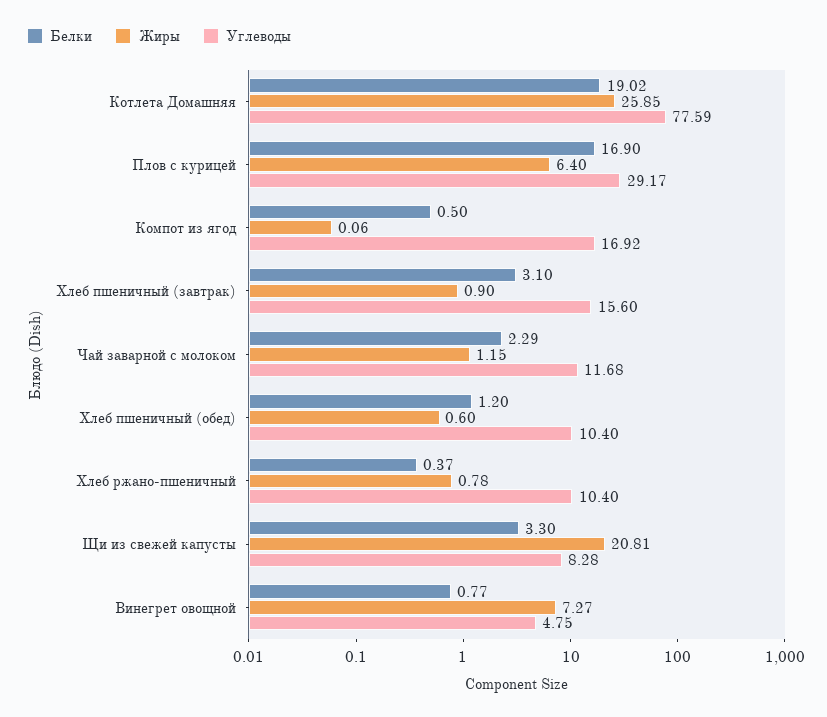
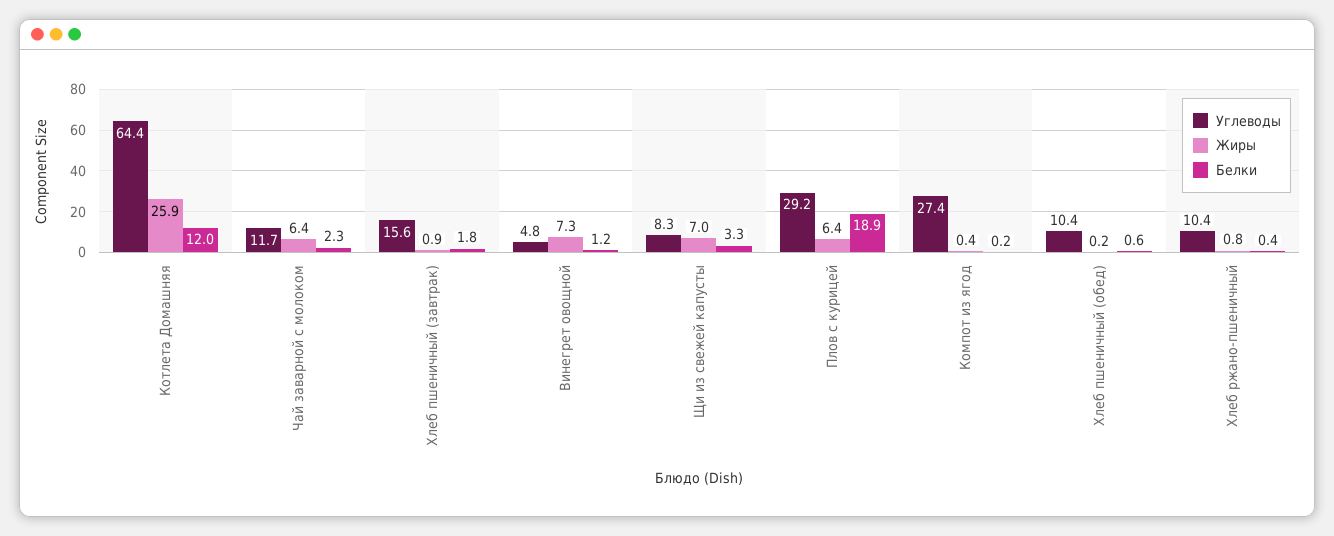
  {
    "Белки": {
-     "Котлета Домашняя": 19.02,
+     "Котлета Домашняя": 12,
-     "Плов с курицей": 16.9,
+     "Плов с курицей": 18.9,
-     "Компот из ягод": 0.5,
+     "Компот из ягод": 0.2,
-     "Хлеб пшеничный (завтрак)": 3.1,
+     "Хлеб пшеничный (завтрак)": 1.8,
      "Чай заварной с молоком": 2.29,
-     "Хлеб пшеничный (обед)": 1.2,
+     "Хлеб пшеничный (обед)": 0.6,
      "Хлеб ржано-пшеничный": 0.37,
      "Щи из свежей капусты": 3.3,
-     "Винегрет овощной": 0.77
+     "Винегрет овощной": 1.2
    },
    "Жиры": {
      "Котлета Домашняя": 25.85,
      "Плов с курицей": 6.4,
-     "Компот из ягод": 0.06,
+     "Компот из ягод": 0.4,
      "Хлеб пшеничный (завтрак)": 0.9,
-     "Чай заварной с молоком": 1.15,
+     "Чай заварной с молоком": 6.4,
-     "Хлеб пшеничный (обед)": 0.6,
+     "Хлеб пшеничный (обед)": 0.2,
      "Хлеб ржано-пшеничный": 0.78,
-     "Щи из свежей капусты": 20.81,
+     "Щи из свежей капусты": 7,
      "Винегрет овощной": 7.27
    },
    "Углеводы": {
-     "Котлета Домашняя": 77.59,
+     "Котлета Домашняя": 64.4,
      "Плов с курицей": 29.17,
-     "Компот из ягод": 16.92,
+     "Компот из ягод": 27.4,
      "Хлеб пшеничный (завтрак)": 15.6,
      "Чай заварной с молоком": 11.68,
      "Хлеб пшеничный (обед)": 10.4,
      "Хлеб ржано-пшеничный": 10.4,
      "Щи из свежей капусты": 8.28,
      "Винегрет овощной": 4.75
    }
  }

